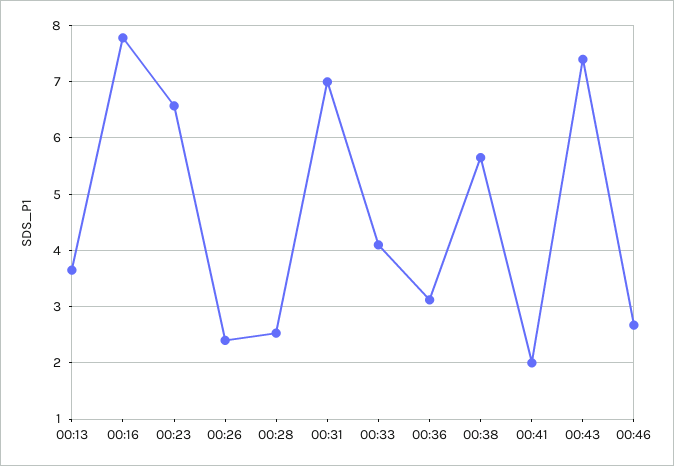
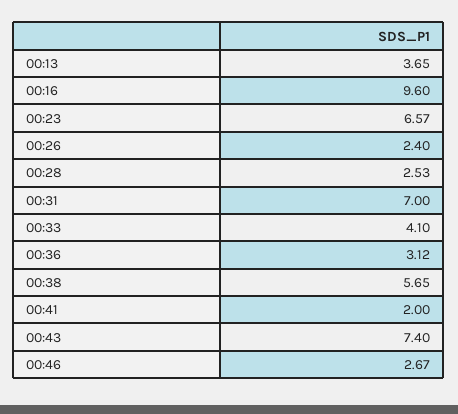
  {
    "00:13": 3.65,
-   "00:16": 7.8,
+   "00:16": 9.6,
    "00:23": 6.57,
    "00:26": 2.4,
    "00:28": 2.53,
    "00:31": 7,
    "00:33": 4.1,
    "00:36": 3.12,
    "00:38": 5.65,
    "00:41": 2,
    "00:43": 7.4,
    "00:46": 2.67
  }

